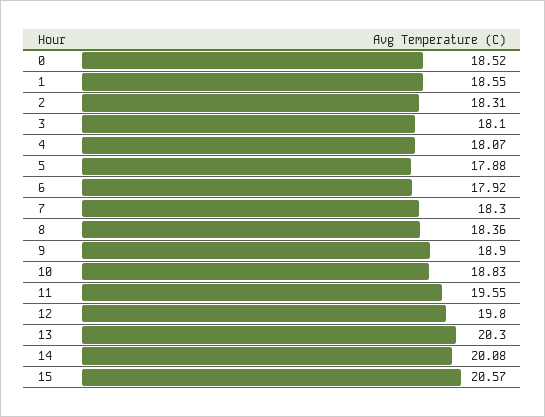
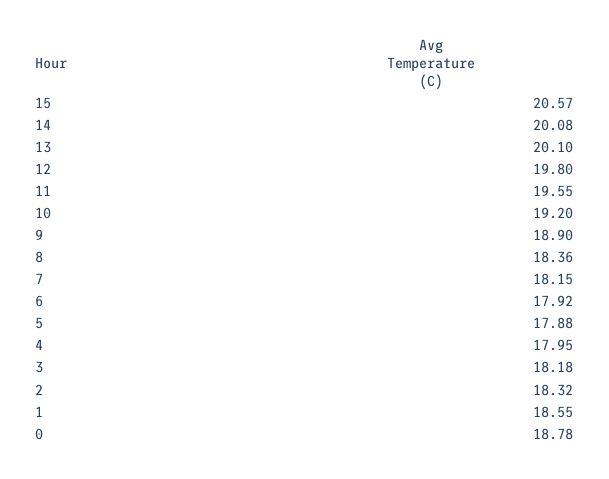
  {
-   "0": 18.52,
+   "0": 18.78,
    "1": 18.55,
-   "2": 18.31,
+   "2": 18.32,
-   "3": 18.1,
+   "3": 18.18,
-   "4": 18.07,
+   "4": 17.95,
    "5": 17.88,
    "6": 17.92,
-   "7": 18.3,
+   "7": 18.15,
    "8": 18.36,
    "9": 18.9,
-   "10": 18.83,
+   "10": 19.2,
    "11": 19.55,
    "12": 19.8,
-   "13": 20.3,
+   "13": 20.1,
    "14": 20.08,
    "15": 20.57
  }

